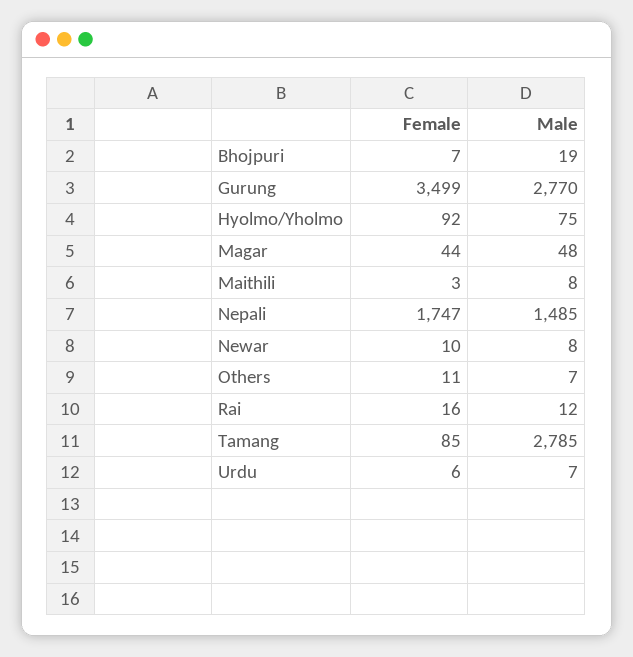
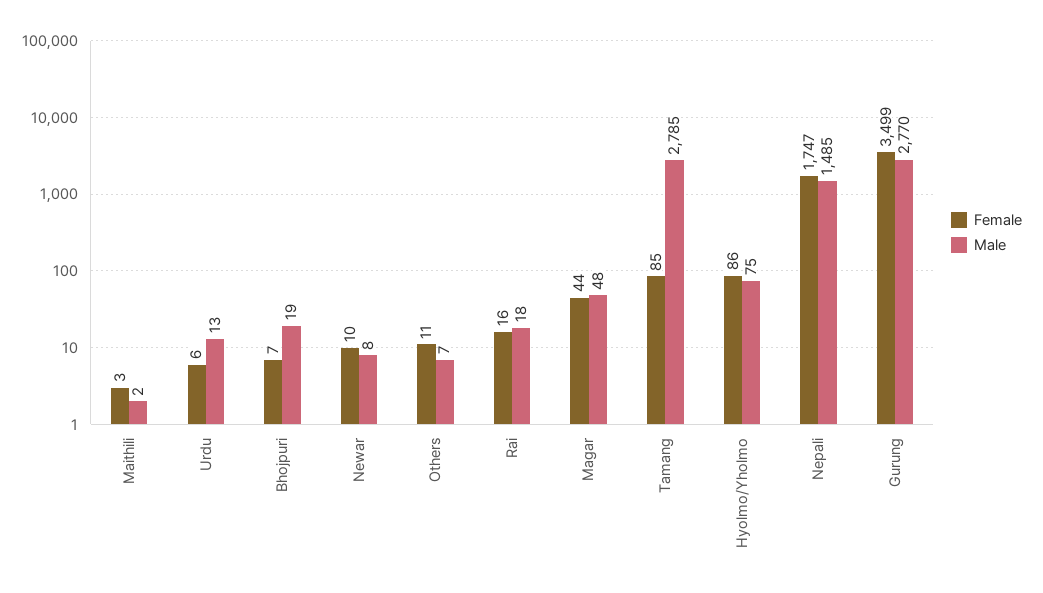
  {
    "Female": {
      "Bhojpuri": 7,
      "Gurung": 3499,
-     "Hyolmo/Yholmo": 92,
+     "Hyolmo/Yholmo": 86,
      "Magar": 44,
      "Maithili": 3,
      "Nepali": 1747,
      "Newar": 10,
      "Others": 11,
      "Rai": 16,
      "Tamang": 85,
      "Urdu": 6
    },
    "Male": {
      "Bhojpuri": 19,
      "Gurung": 2770,
      "Hyolmo/Yholmo": 75,
      "Magar": 48,
-     "Maithili": 8,
+     "Maithili": 2,
      "Nepali": 1485,
      "Newar": 8,
      "Others": 7,
-     "Rai": 12,
+     "Rai": 18,
      "Tamang": 2785,
-     "Urdu": 7
+     "Urdu": 13
    }
  }

